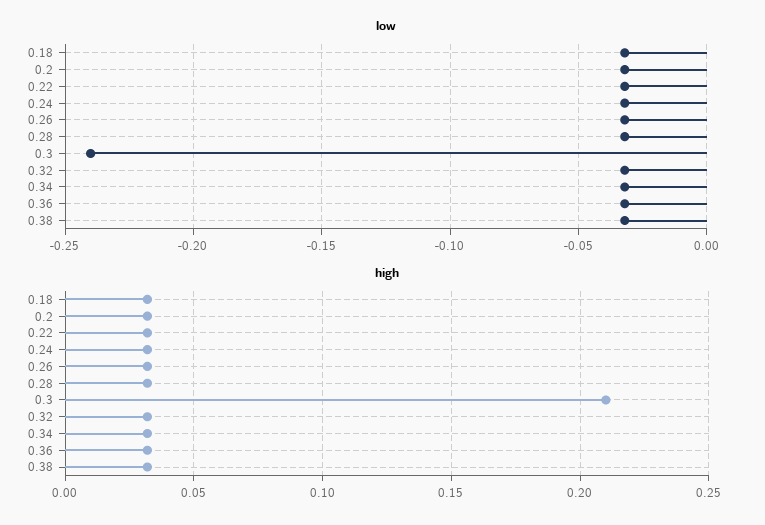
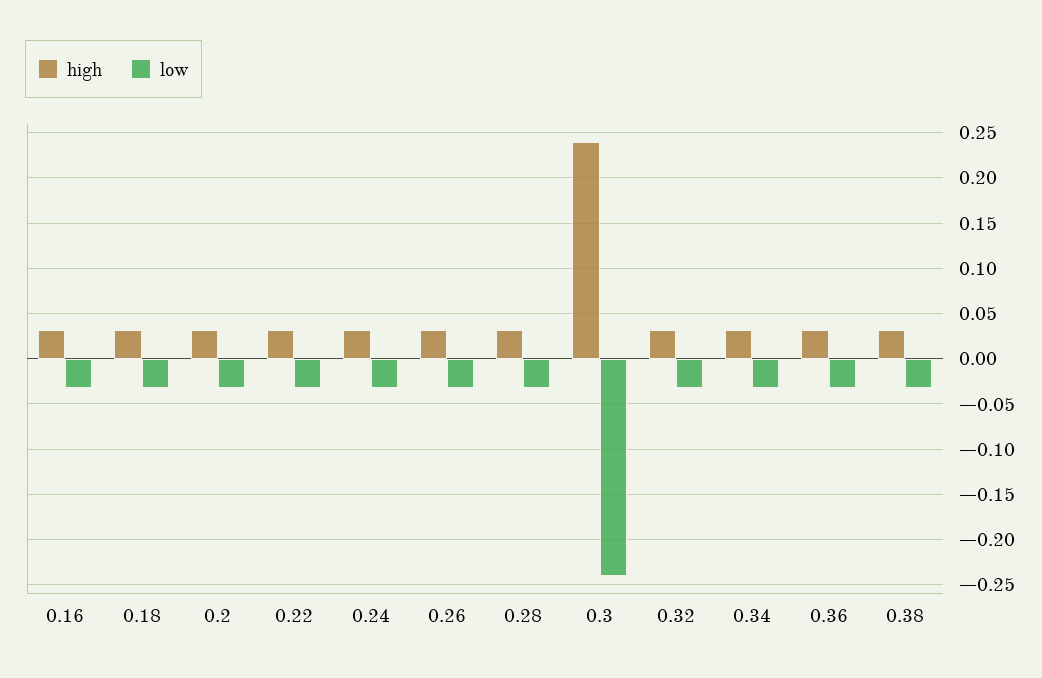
  {
    "low": {
      "0.18": -0.03,
      "0.2": -0.03,
      "0.22": -0.03,
      "0.24": -0.03,
      "0.26": -0.03,
      "0.28": -0.03,
      "0.3": -0.24,
      "0.32": -0.03,
      "0.34": -0.03,
      "0.36": -0.03,
-     "0.38": -0.03
+     "0.38": -0.03,
+     "0.16": -0.03
    },
    "high": {
      "0.18": 0.03,
      "0.2": 0.03,
      "0.22": 0.03,
      "0.24": 0.03,
      "0.26": 0.03,
      "0.28": 0.03,
-     "0.3": 0.21,
+     "0.3": 0.24,
      "0.32": 0.03,
      "0.34": 0.03,
      "0.36": 0.03,
-     "0.38": 0.03
+     "0.38": 0.03,
+     "0.16": 0.03
    }
  }

